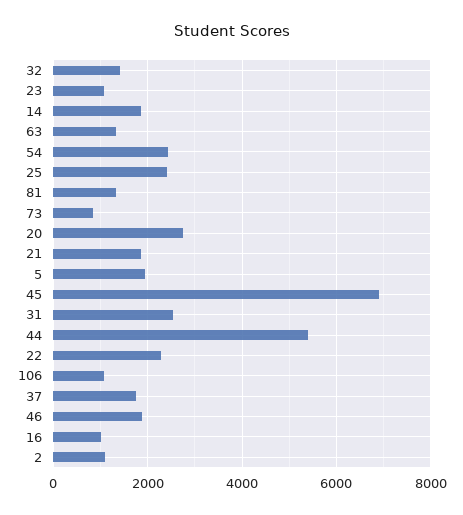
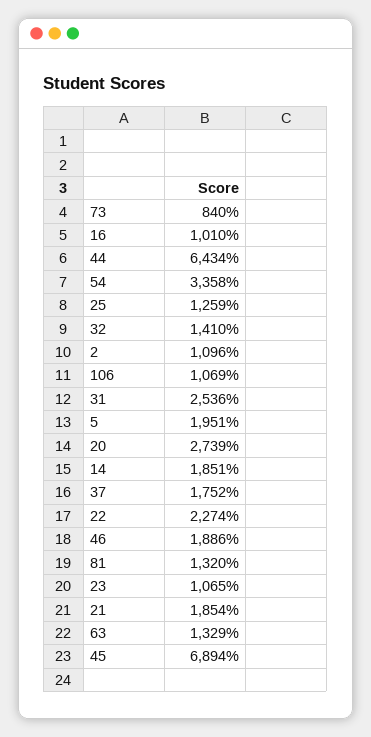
  {
    "32": 1410,
    "23": 1065,
    "14": 1851,
    "63": 1329,
-   "54": 2400,
+   "54": 3358,
-   "25": 2400,
+   "25": 1259,
    "81": 1320,
    "73": 840,
    "20": 2739,
    "21": 1854,
    "5": 1951,
    "45": 6894,
    "31": 2536,
-   "44": 5400,
+   "44": 6434,
    "22": 2274,
    "106": 1069,
    "37": 1752,
    "46": 1886,
    "16": 1010,
    "2": 1096
  }

